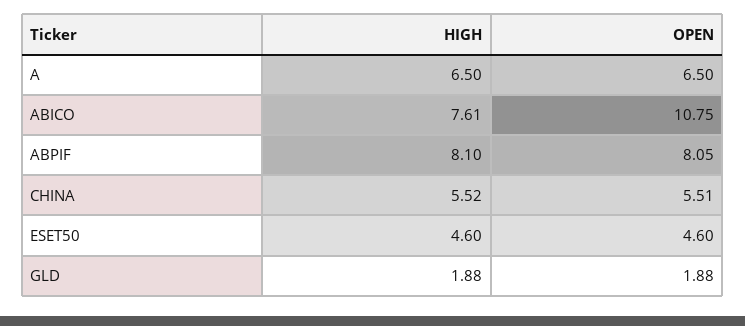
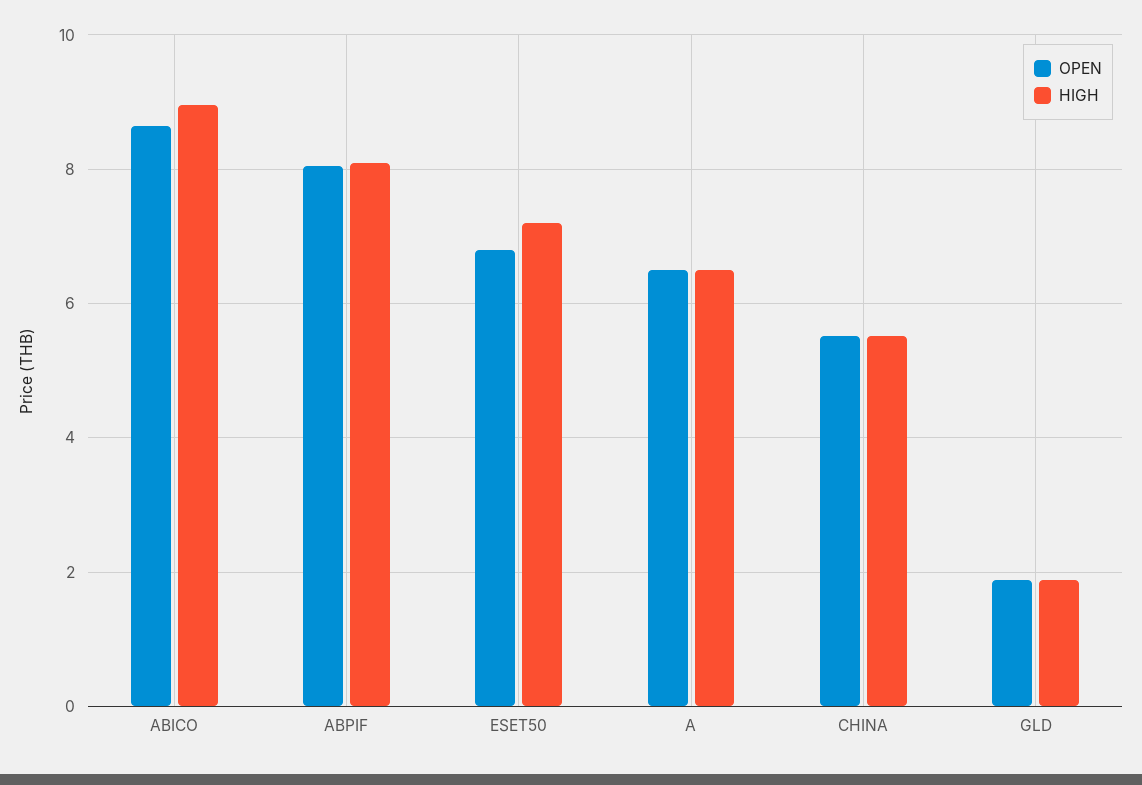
  {
    "HIGH": {
      "A": 6.5,
-     "ABICO": 7.61,
+     "ABICO": 9,
      "ABPIF": 8.1,
      "CHINA": 5.52,
-     "ESET50": 4.6,
+     "ESET50": 7.2,
      "GLD": 1.88
    },
    "OPEN": {
      "A": 6.5,
-     "ABICO": 10.75,
+     "ABICO": 8.6,
      "ABPIF": 8.05,
      "CHINA": 5.51,
-     "ESET50": 4.6,
+     "ESET50": 6.8,
      "GLD": 1.88
    }
  }

